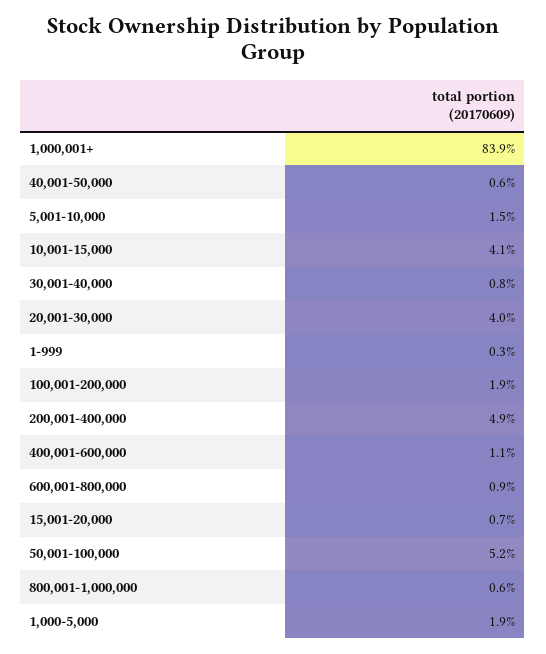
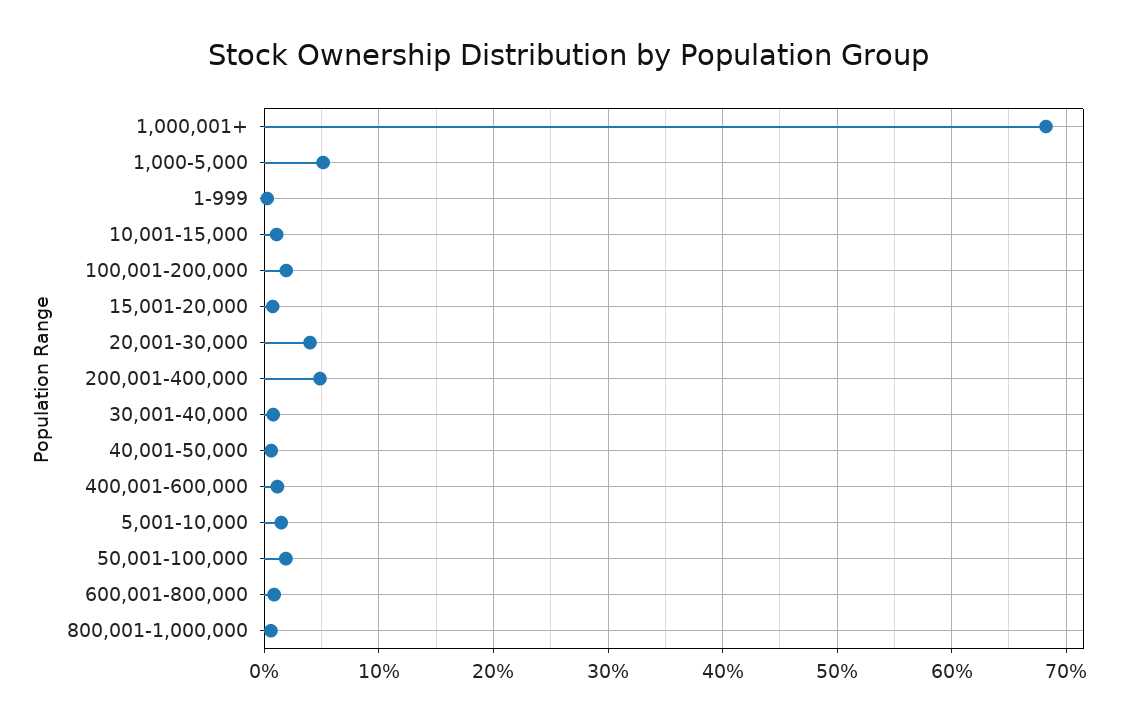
  {
-   "1,000,001+": 83.9,
+   "1,000,001+": 68,
    "40,001-50,000": 0.6,
    "5,001-10,000": 1.5,
-   "10,001-15,000": 4.1,
+   "10,001-15,000": 1,
    "30,001-40,000": 0.8,
    "20,001-30,000": 4,
    "1-999": 0.3,
    "100,001-200,000": 1.9,
    "200,001-400,000": 4.9,
    "400,001-600,000": 1.1,
    "600,001-800,000": 0.9,
    "15,001-20,000": 0.7,
-   "50,001-100,000": 5.2,
+   "50,001-100,000": 2,
    "800,001-1,000,000": 0.6,
-   "1,000-5,000": 1.9
+   "1,000-5,000": 5
  }

